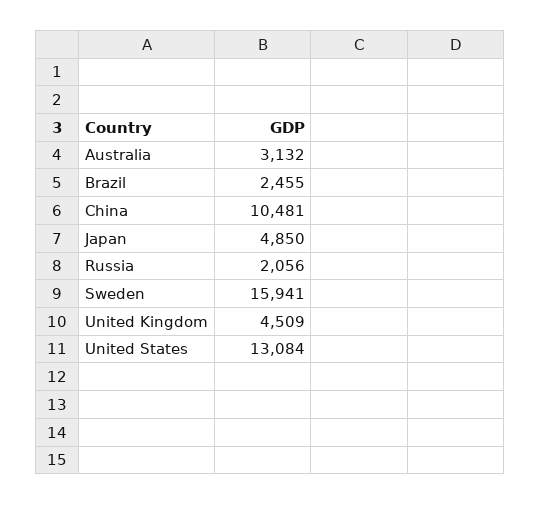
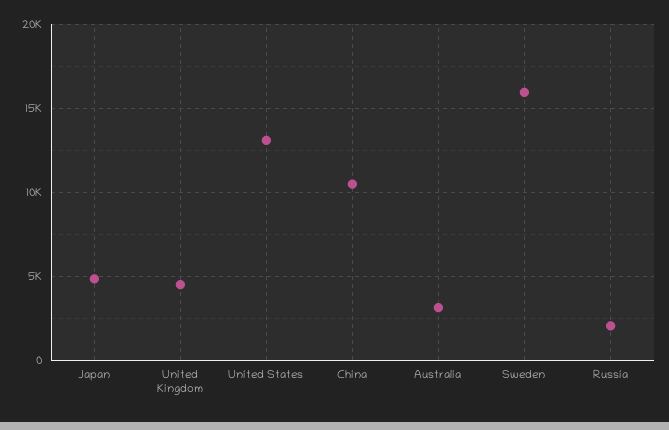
  {
    "Australia": 3132,
-   "Brazil": 2455,
    "China": 10481,
    "Japan": 4850,
    "Russia": 2056,
    "Sweden": 15941,
    "United Kingdom": 4509,
    "United States": 13084
  }

